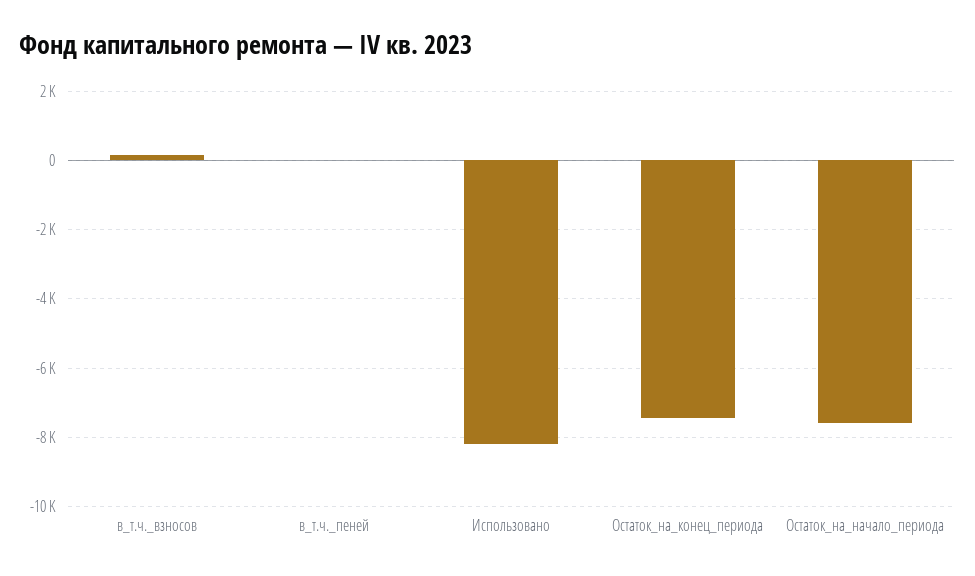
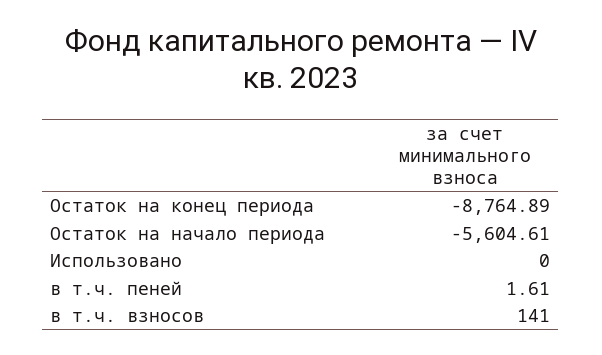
  {
    "в_т.ч._взносов": 141,
    "в_т.ч._пеней": 1.61,
-   "Использовано": -8200,
+   "Использовано": 0,
-   "Остаток_на_конец_периода": -7400,
+   "Остаток_на_конец_периода": -8764.89,
-   "Остаток_на_начало_периода": -7600
+   "Остаток_на_начало_периода": -5604.61
  }

